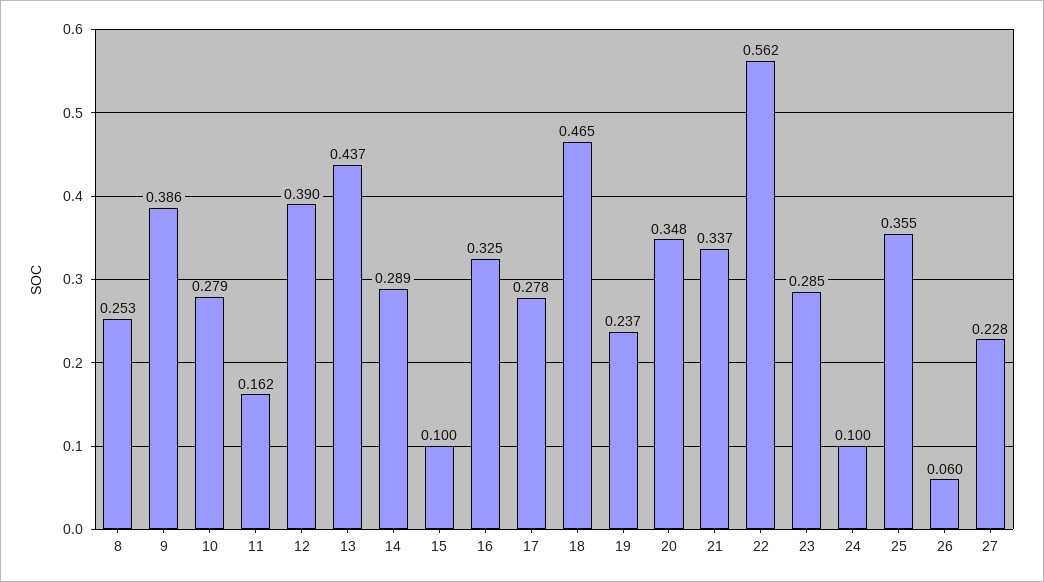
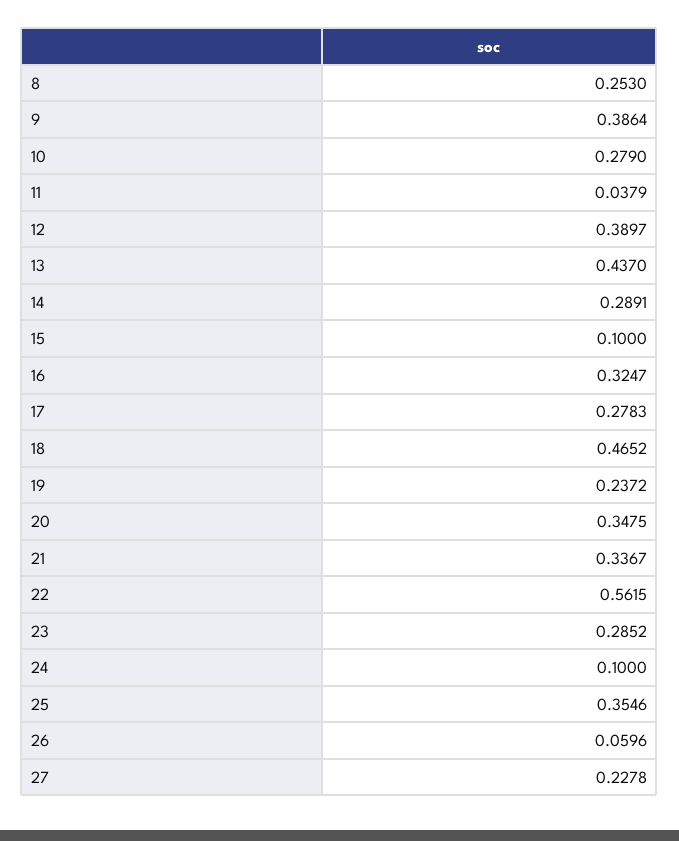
  {
    "8": 0.253,
    "9": 0.3864,
    "10": 0.279,
-   "11": 0.162,
+   "11": 0.0379,
    "12": 0.3897,
    "13": 0.437,
    "14": 0.2891,
    "15": 0.1,
    "16": 0.3247,
    "17": 0.2783,
    "18": 0.4652,
    "19": 0.2372,
    "20": 0.3475,
    "21": 0.3367,
    "22": 0.5615,
    "23": 0.2852,
    "24": 0.1,
    "25": 0.3546,
    "26": 0.0596,
    "27": 0.2278
  }

